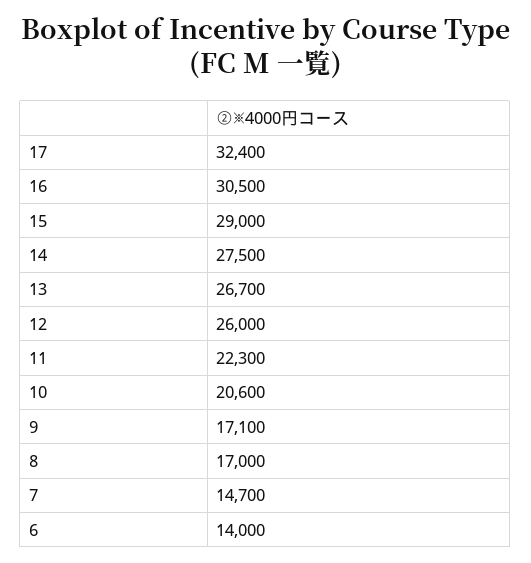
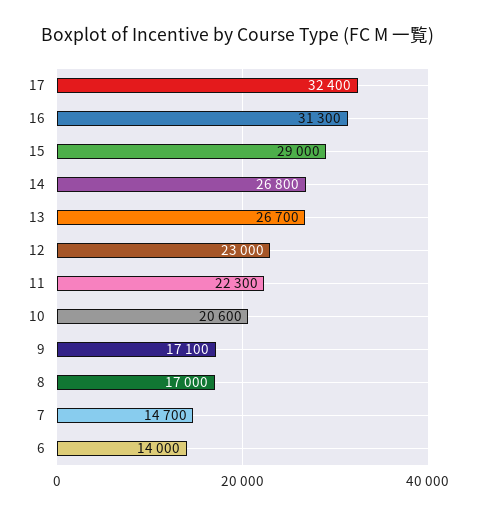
  {
    "17": 32400,
-   "16": 30500,
+   "16": 31300,
    "15": 29000,
-   "14": 27500,
+   "14": 26800,
    "13": 26700,
-   "12": 26000,
+   "12": 23000,
    "11": 22300,
    "10": 20600,
    "9": 17100,
    "8": 17000,
    "7": 14700,
    "6": 14000
  }

